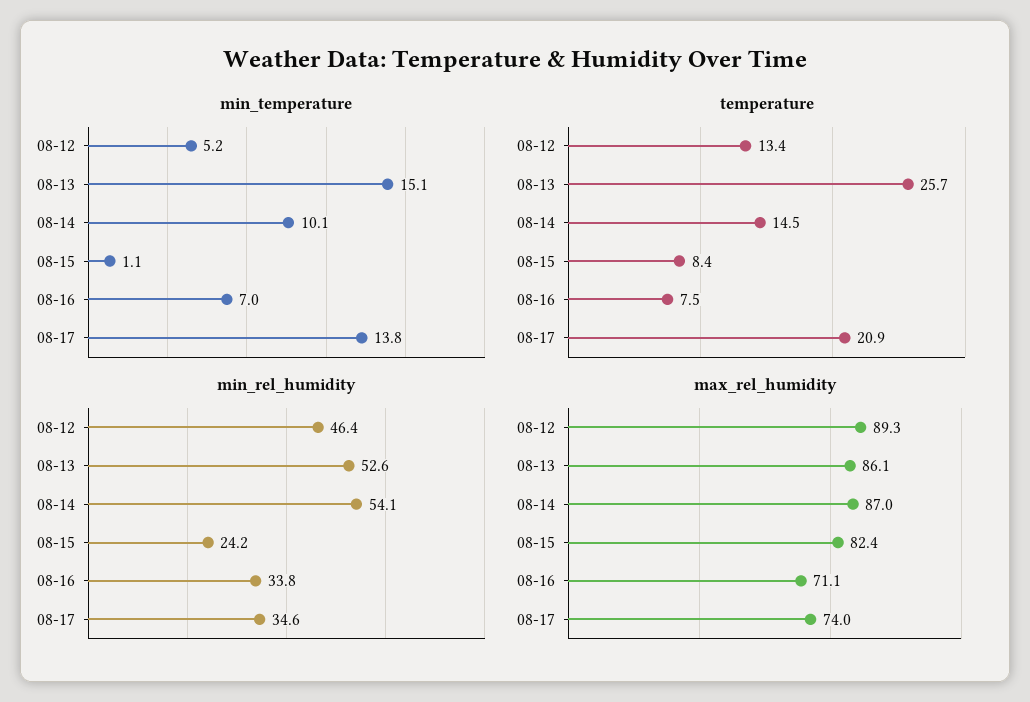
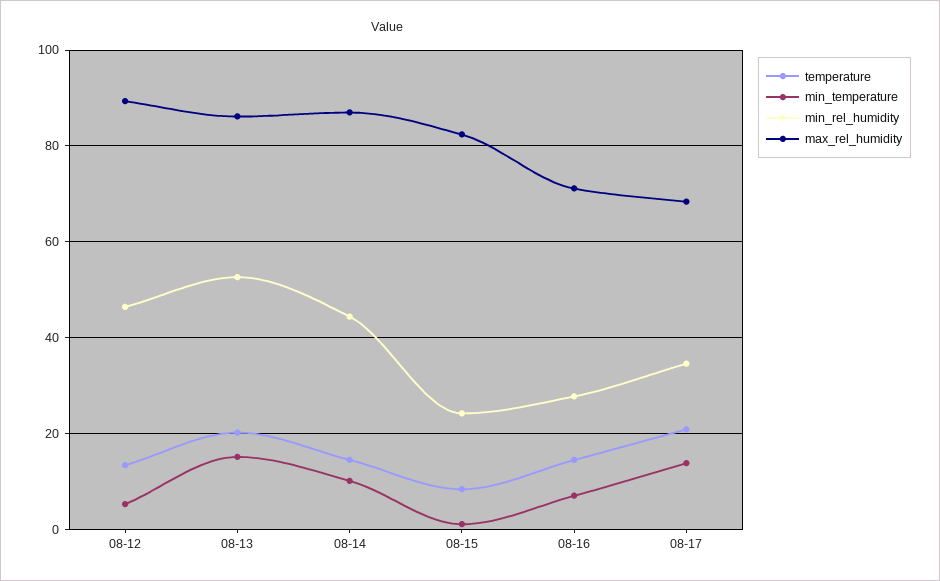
  {
    "min_temperature": {
      "08-12": 5.2,
      "08-13": 15.1,
      "08-14": 10.1,
      "08-15": 1.1,
      "08-16": 7,
      "08-17": 13.8
    },
    "temperature": {
      "08-12": 13.4,
-     "08-13": 25.7,
+     "08-13": 20,
      "08-14": 14.5,
      "08-15": 8.4,
-     "08-16": 7.5,
+     "08-16": 14,
      "08-17": 20.9
    },
    "min_rel_humidity": {
      "08-12": 46.4,
      "08-13": 52.6,
-     "08-14": 54.1,
+     "08-14": 44,
      "08-15": 24.2,
-     "08-16": 33.8,
+     "08-16": 28,
      "08-17": 34.6
    },
    "max_rel_humidity": {
      "08-12": 89.3,
      "08-13": 86.1,
      "08-14": 87,
      "08-15": 82.4,
      "08-16": 71.1,
-     "08-17": 74
+     "08-17": 68
    }
  }

